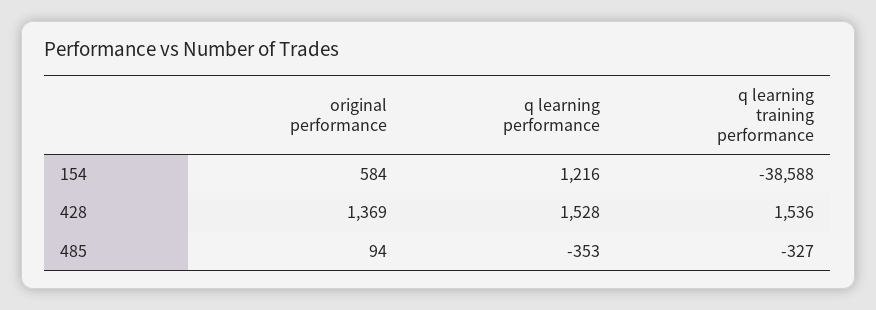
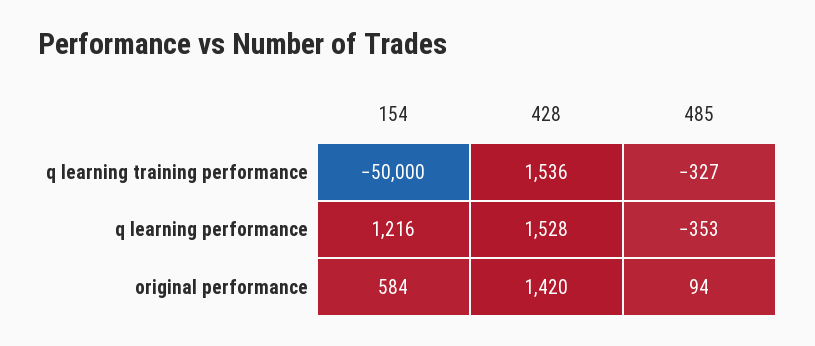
  {
    "original performance": {
      "154": 584,
-     "428": 1369,
+     "428": 1420,
      "485": 94
    },
    "q learning performance": {
      "154": 1216,
      "428": 1528,
      "485": -353
    },
    "q learning training performance": {
-     "154": -38588,
+     "154": -50000,
      "428": 1536,
      "485": -327
    }
  }

